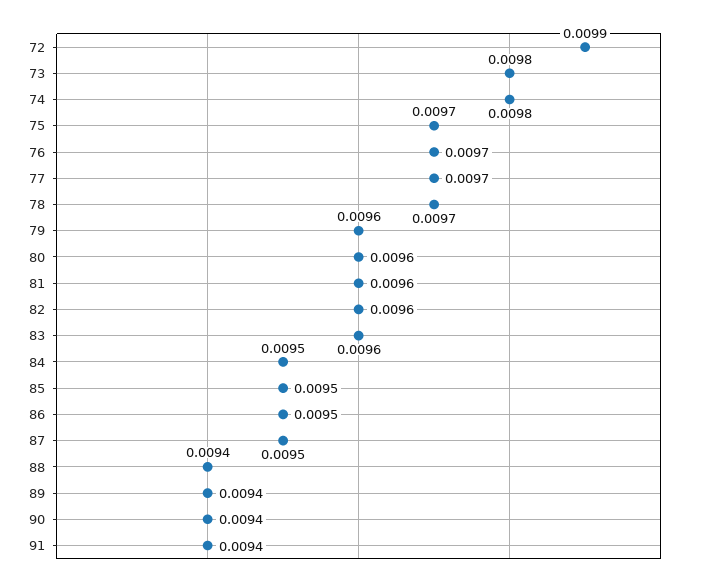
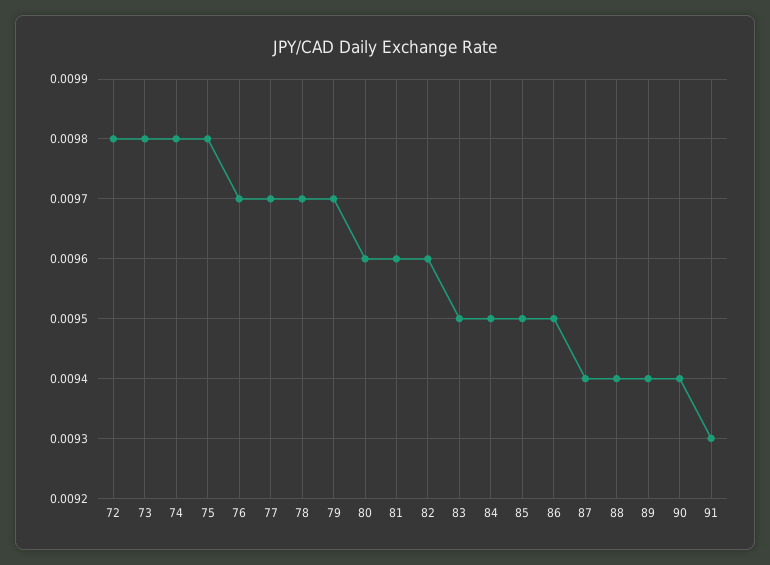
  {
-   "72": 0.0099,
+   "72": 0.0098,
    "73": 0.0098,
    "74": 0.0098,
-   "75": 0.0097,
+   "75": 0.0098,
    "76": 0.0097,
    "77": 0.0097,
    "78": 0.0097,
-   "79": 0.0096,
+   "79": 0.0097,
    "80": 0.0096,
    "81": 0.0096,
    "82": 0.0096,
-   "83": 0.0096,
+   "83": 0.0095,
    "84": 0.0095,
    "85": 0.0095,
    "86": 0.0095,
-   "87": 0.0095,
+   "87": 0.0094,
    "88": 0.0094,
    "89": 0.0094,
    "90": 0.0094,
-   "91": 0.0094
+   "91": 0.0093
  }

